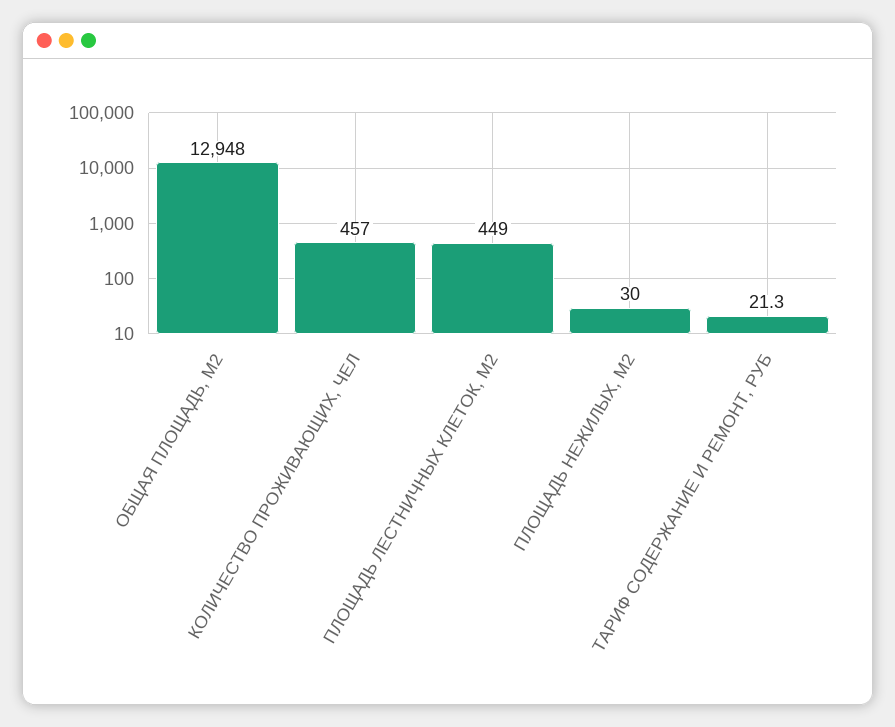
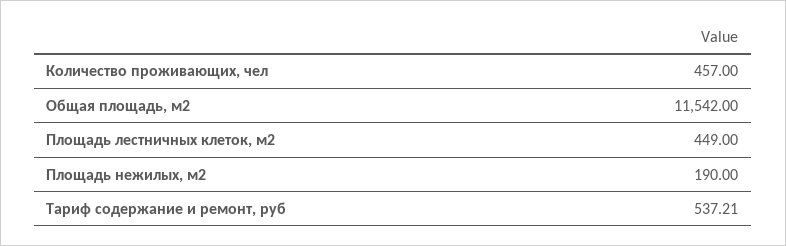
  {
-   "ОБЩАЯ ПЛОЩАДЬ, М2": 12948,
+   "ОБЩАЯ ПЛОЩАДЬ, М2": 11542,
    "КОЛИЧЕСТВО ПРОЖИВАЮЩИХ, ЧЕЛ": 457,
    "ПЛОЩАДЬ ЛЕСТНИЧНЫХ КЛЕТОК, М2": 449,
-   "ПЛОЩАДЬ НЕЖИЛЫХ, М2": 30,
+   "ПЛОЩАДЬ НЕЖИЛЫХ, М2": 190,
-   "ТАРИФ СОДЕРЖАНИЕ И РЕМОНТ, РУБ": 21.3
+   "ТАРИФ СОДЕРЖАНИЕ И РЕМОНТ, РУБ": 537.21
  }

